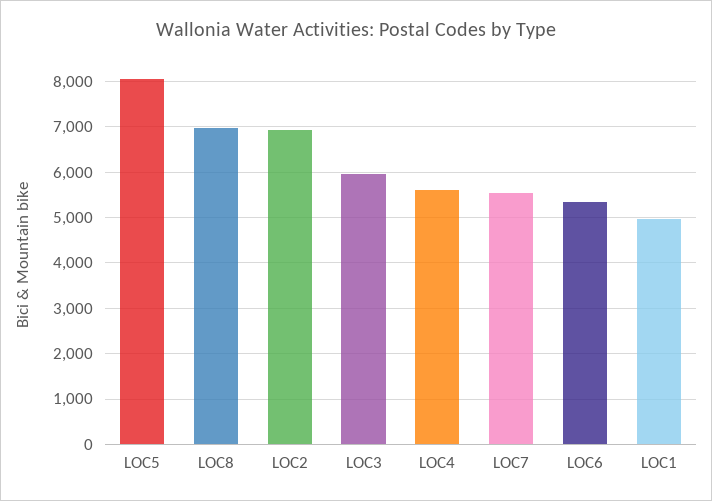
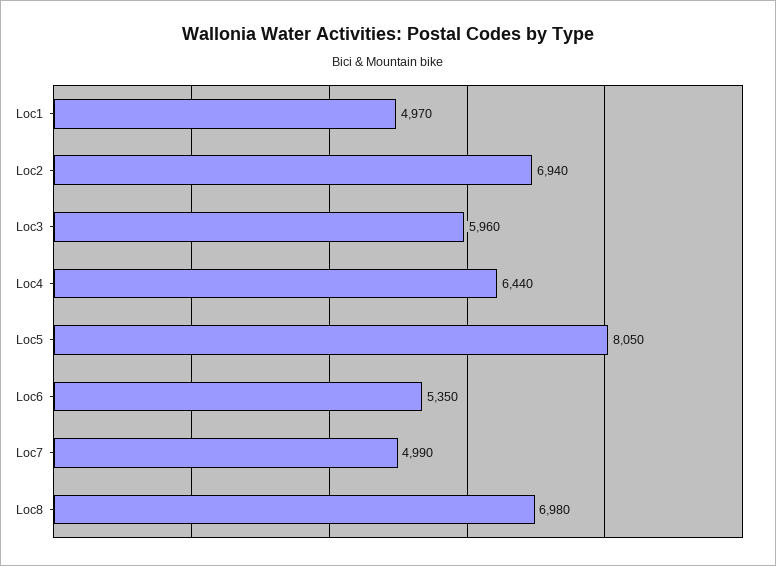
  {
    "LOC5": 8050,
    "LOC8": 6980,
    "LOC2": 6940,
    "LOC3": 5960,
-   "LOC4": 5600,
+   "LOC4": 6440,
-   "LOC7": 5600,
+   "LOC7": 4990,
    "LOC6": 5350,
    "LOC1": 4970
  }

